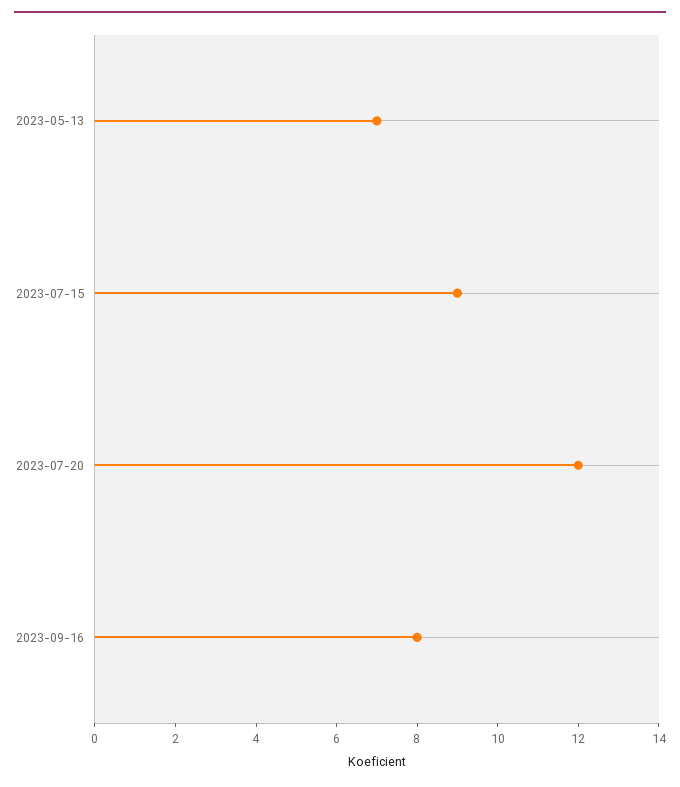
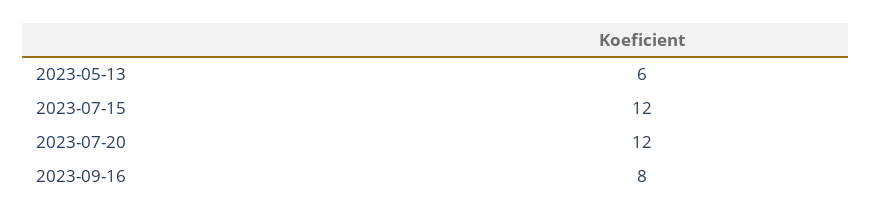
  {
-   "2023-05-13": 7,
+   "2023-05-13": 6,
-   "2023-07-15": 9,
+   "2023-07-15": 12,
    "2023-07-20": 12,
    "2023-09-16": 8
  }

